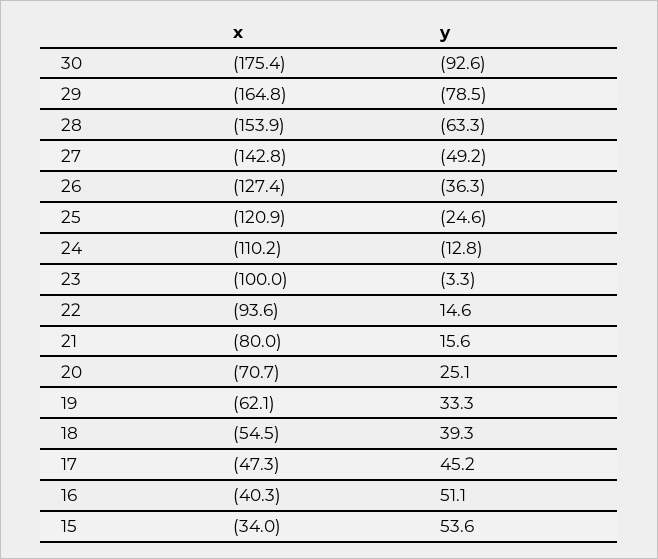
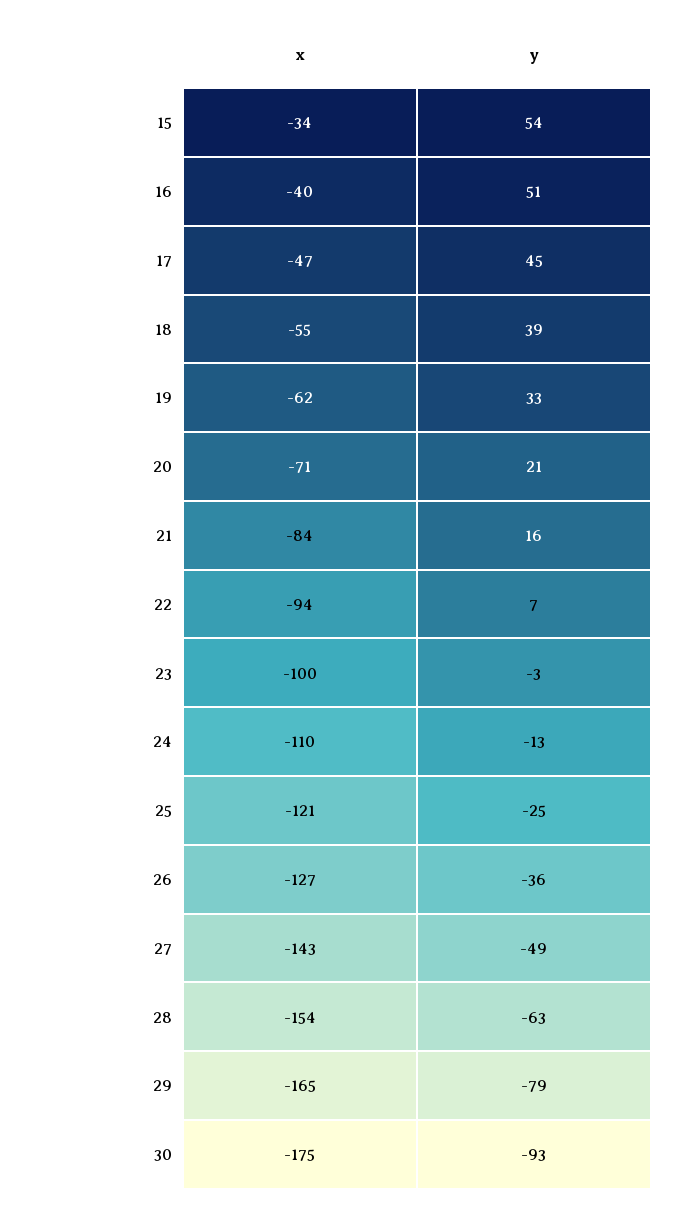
  {
    "x": {
      "30": -175.4,
      "29": -164.8,
      "28": -153.9,
      "27": -142.8,
      "26": -127.4,
      "25": -120.9,
      "24": -110.2,
      "23": -100,
      "22": -93.6,
-     "21": -80,
+     "21": -84,
      "20": -70.7,
      "19": -62.1,
      "18": -54.5,
      "17": -47.3,
      "16": -40.3,
      "15": -34
    },
    "y": {
      "30": -92.6,
      "29": -78.5,
      "28": -63.3,
      "27": -49.2,
      "26": -36.3,
      "25": -24.6,
      "24": -12.8,
      "23": -3.3,
-     "22": 14.6,
+     "22": 7,
      "21": 15.6,
-     "20": 25.1,
+     "20": 21,
      "19": 33.3,
      "18": 39.3,
      "17": 45.2,
      "16": 51.1,
      "15": 53.6
    }
  }

